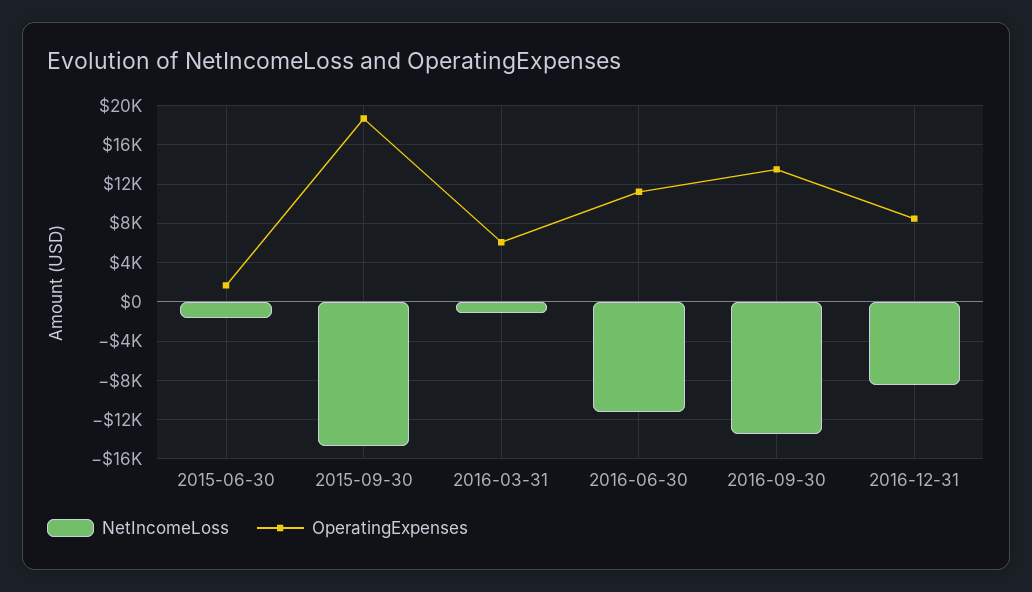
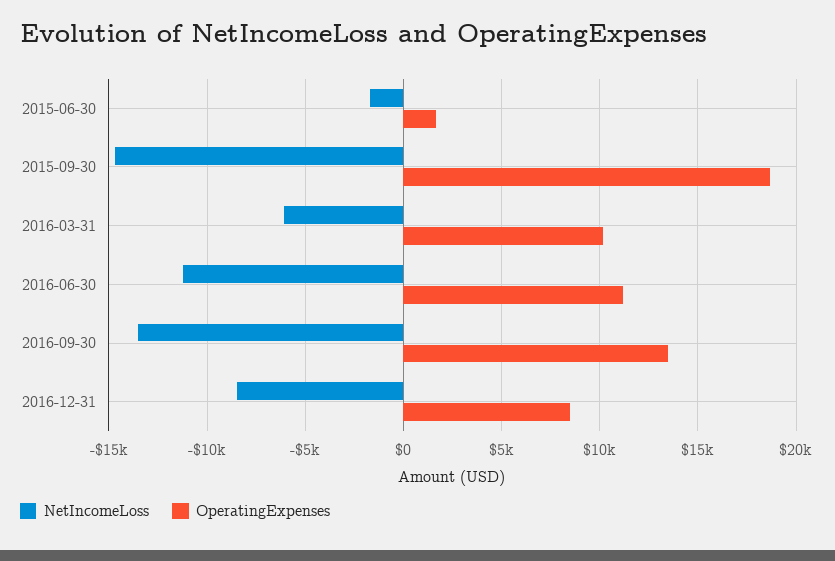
  {
    "NetIncomeLoss": {
      "2015-06-30": -1500,
      "2015-09-30": -14500,
-     "2016-03-31": -1000,
+     "2016-03-31": -6000,
      "2016-06-30": -11000,
      "2016-09-30": -13500,
      "2016-12-31": -8500
    },
    "OperatingExpenses": {
      "2015-06-30": 1500,
      "2015-09-30": 18500,
-     "2016-03-31": 6000,
+     "2016-03-31": 10000,
      "2016-06-30": 11000,
      "2016-09-30": 13500,
      "2016-12-31": 8500
    }
  }

